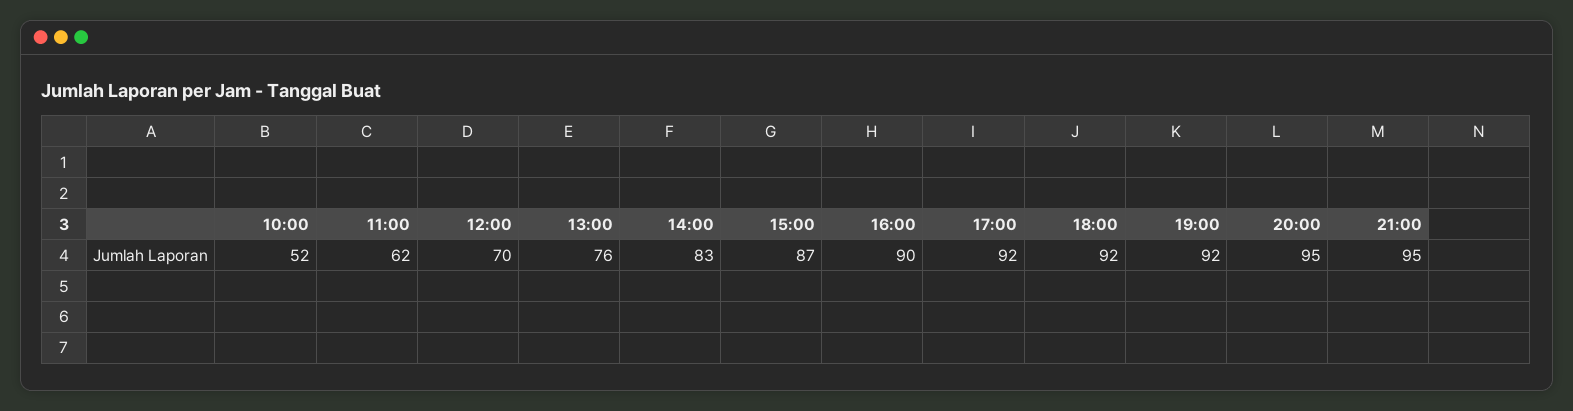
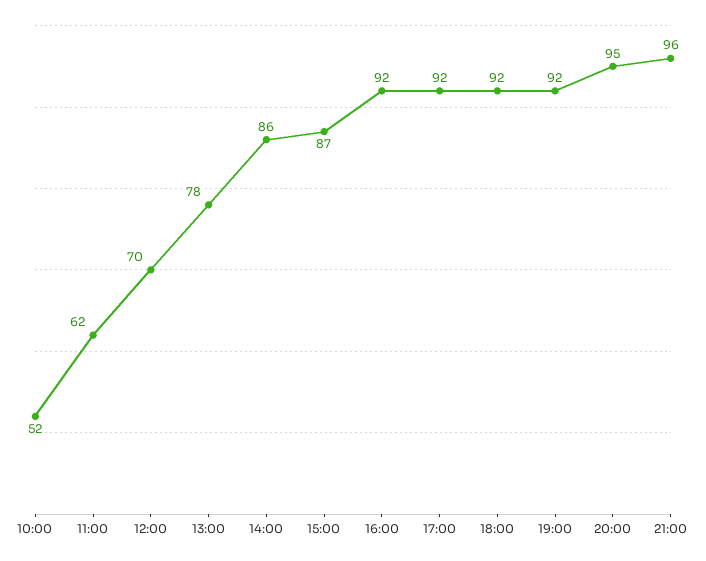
  {
    "10:00": 52,
    "11:00": 62,
    "12:00": 70,
-   "13:00": 76,
+   "13:00": 78,
-   "14:00": 83,
+   "14:00": 86,
    "15:00": 87,
-   "16:00": 90,
+   "16:00": 92,
    "17:00": 92,
    "18:00": 92,
    "19:00": 92,
    "20:00": 95,
-   "21:00": 95
+   "21:00": 96
  }

